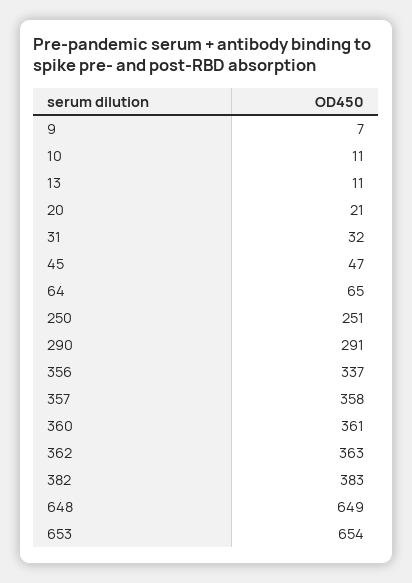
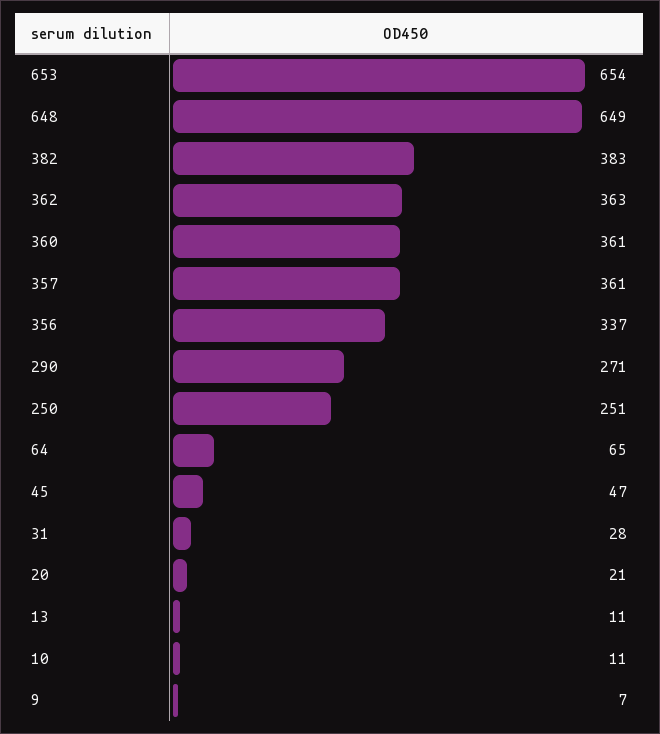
  {
    "9": 7,
    "10": 11,
    "13": 11,
    "20": 21,
-   "31": 32,
+   "31": 28,
    "45": 47,
    "64": 65,
    "250": 251,
-   "290": 291,
+   "290": 271,
    "356": 337,
-   "357": 358,
+   "357": 361,
    "360": 361,
    "362": 363,
    "382": 383,
    "648": 649,
    "653": 654
  }

